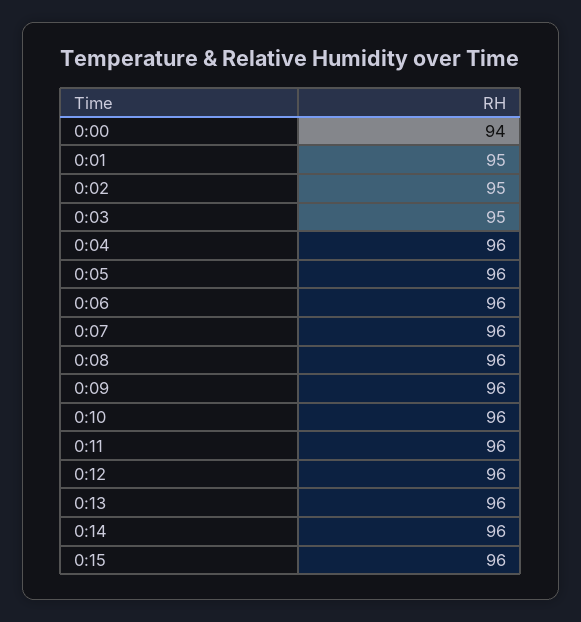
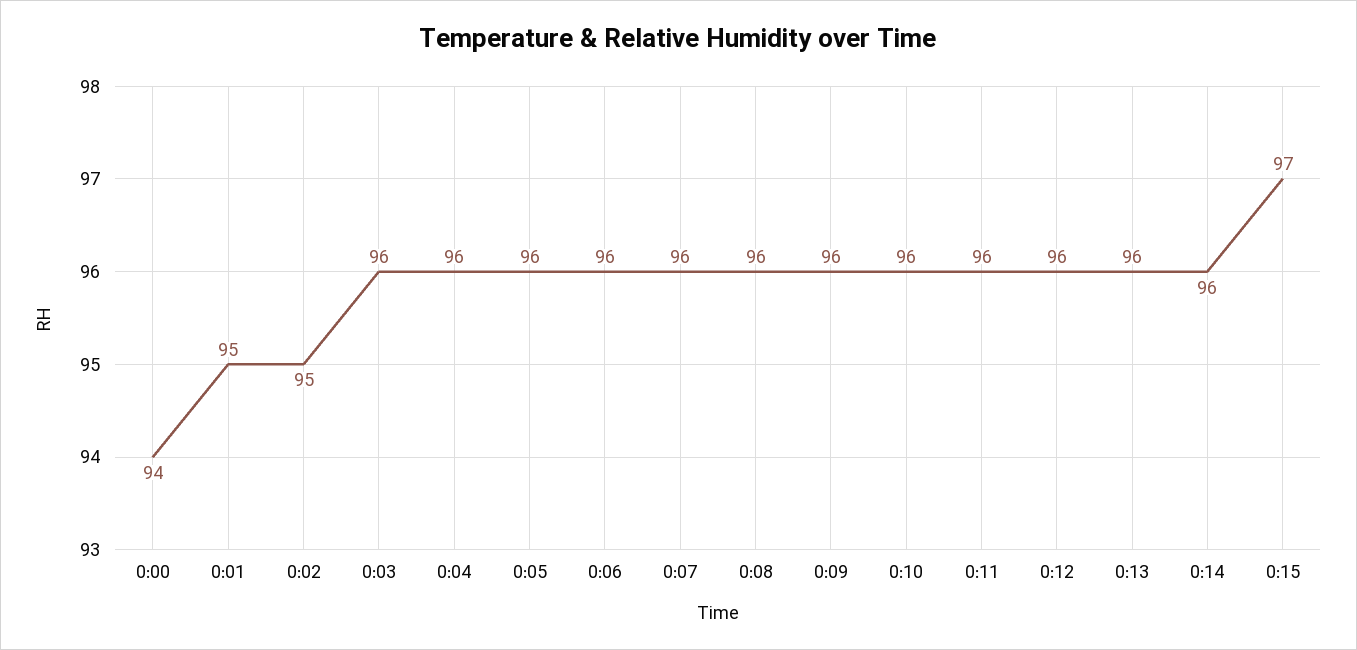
  {
    "0:00": 94,
    "0:01": 95,
    "0:02": 95,
-   "0:03": 95,
+   "0:03": 96,
    "0:04": 96,
    "0:05": 96,
    "0:06": 96,
    "0:07": 96,
    "0:08": 96,
    "0:09": 96,
    "0:10": 96,
    "0:11": 96,
    "0:12": 96,
    "0:13": 96,
    "0:14": 96,
-   "0:15": 96
+   "0:15": 97
  }

